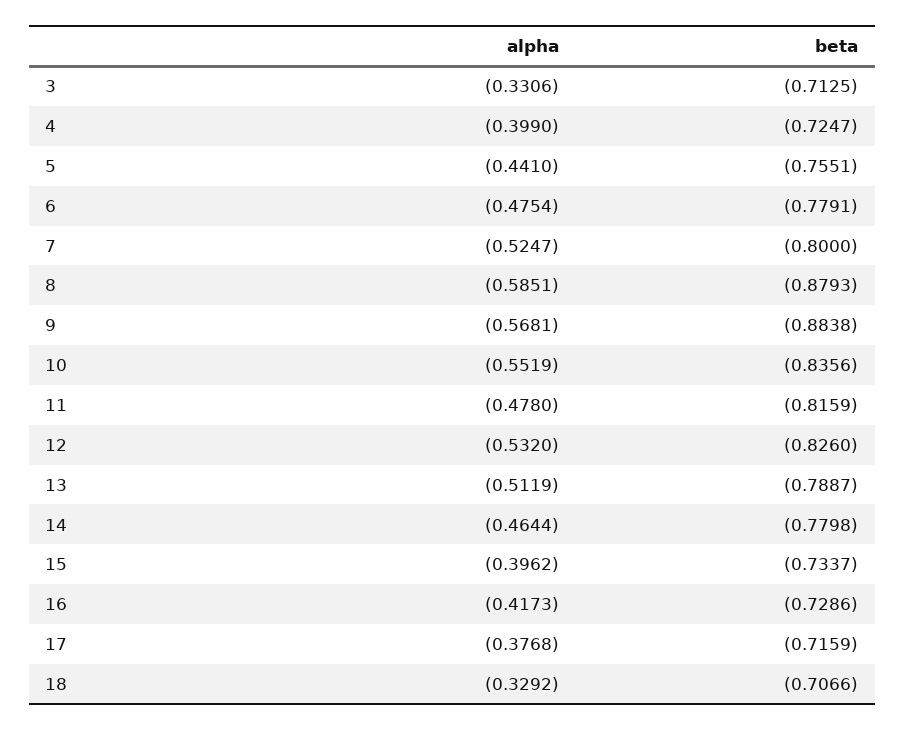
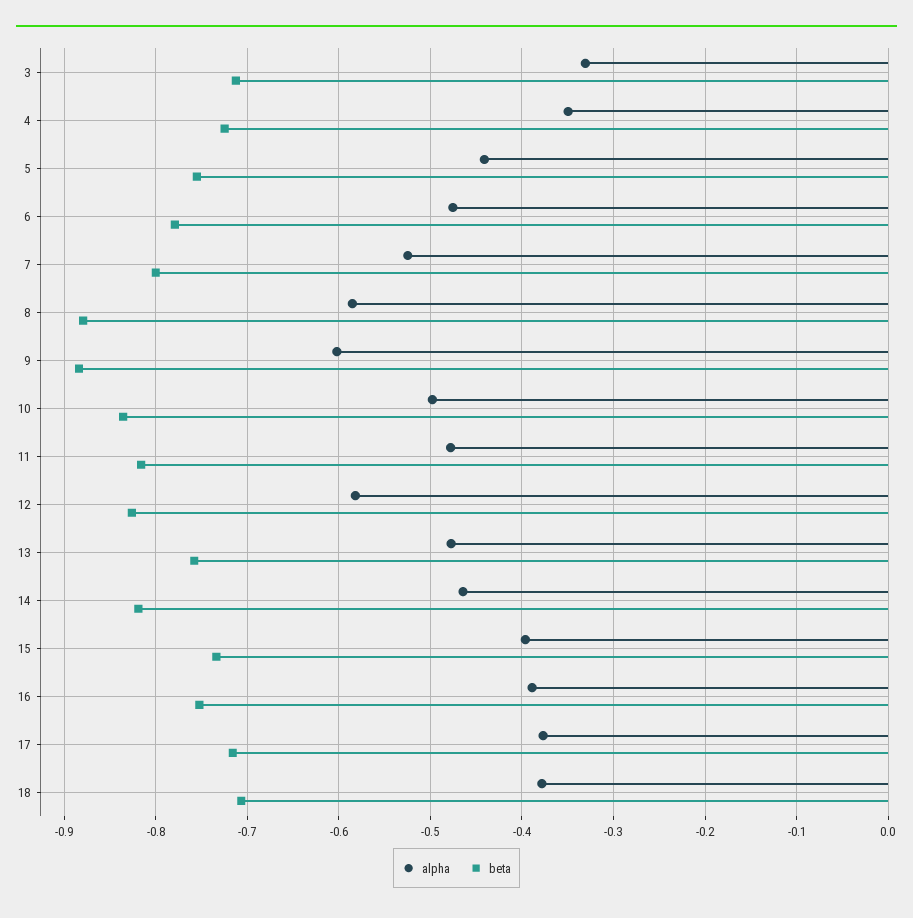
  {
    "alpha": {
      "3": -0.3306,
-     "4": -0.399,
+     "4": -0.35,
      "5": -0.441,
      "6": -0.4754,
      "7": -0.5247,
      "8": -0.5851,
-     "9": -0.5681,
+     "9": -0.6,
-     "10": -0.5519,
+     "10": -0.5,
      "11": -0.478,
-     "12": -0.532,
+     "12": -0.58,
-     "13": -0.5119,
+     "13": -0.48,
      "14": -0.4644,
      "15": -0.3962,
-     "16": -0.4173,
+     "16": -0.39,
      "17": -0.3768,
-     "18": -0.3292
+     "18": -0.38
    },
    "beta": {
      "3": -0.7125,
      "4": -0.7247,
      "5": -0.7551,
      "6": -0.7791,
      "7": -0.8,
      "8": -0.8793,
      "9": -0.8838,
      "10": -0.8356,
      "11": -0.8159,
      "12": -0.826,
-     "13": -0.7887,
+     "13": -0.76,
-     "14": -0.7798,
+     "14": -0.82,
      "15": -0.7337,
-     "16": -0.7286,
+     "16": -0.75,
      "17": -0.7159,
      "18": -0.7066
    }
  }

